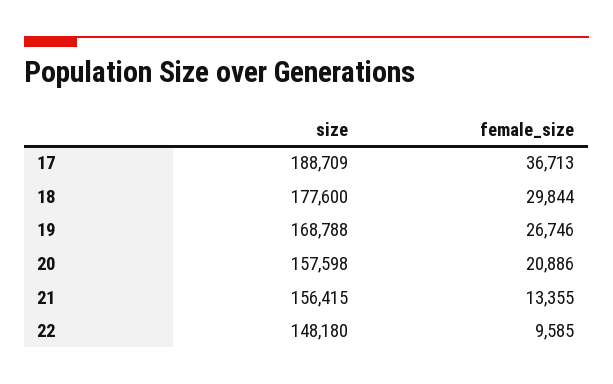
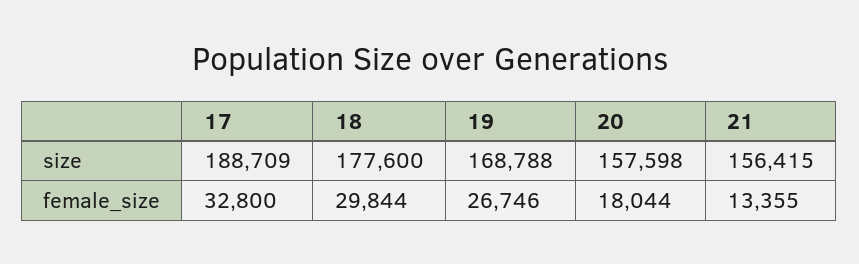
  {
    "size": {
      "17": 188709,
      "18": 177600,
      "19": 168788,
      "20": 157598,
-     "21": 156415,
+     "21": 156415
-     "22": 148180
    },
    "female_size": {
-     "17": 36713,
+     "17": 32800,
      "18": 29844,
      "19": 26746,
-     "20": 20886,
+     "20": 18044,
-     "21": 13355,
+     "21": 13355
-     "22": 9585
    }
  }

